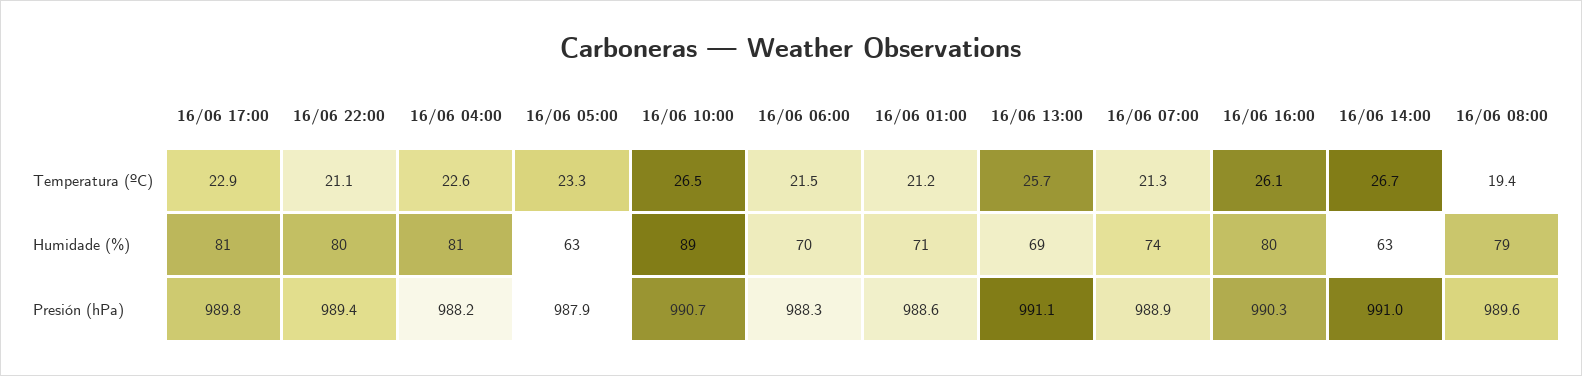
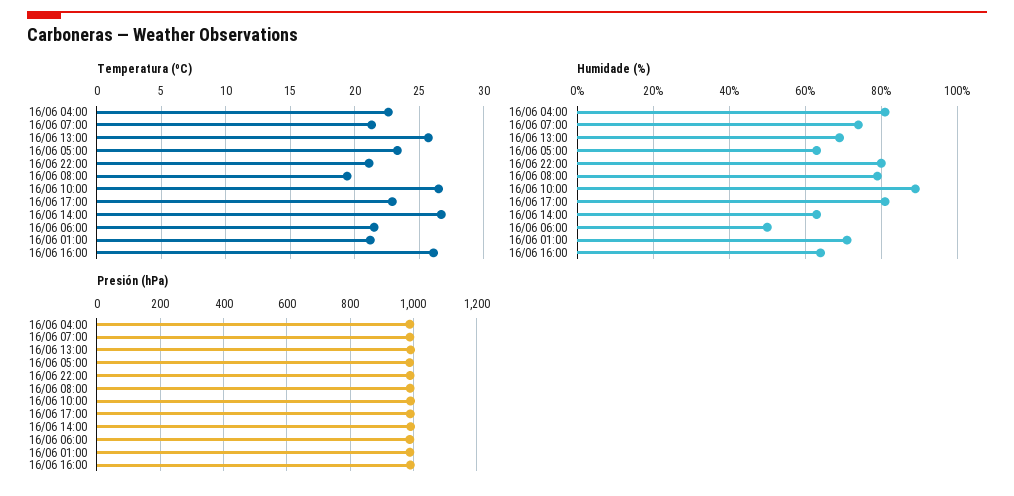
  {
    "Temperatura (ºC)": {
      "16/06 17:00": 22.9,
      "16/06 22:00": 21.1,
      "16/06 04:00": 22.6,
      "16/06 05:00": 23.3,
      "16/06 10:00": 26.5,
      "16/06 06:00": 21.5,
      "16/06 01:00": 21.2,
      "16/06 13:00": 25.7,
      "16/06 07:00": 21.3,
      "16/06 16:00": 26.1,
      "16/06 14:00": 26.7,
      "16/06 08:00": 19.4
    },
    "Humidade (%)": {
      "16/06 17:00": 81,
      "16/06 22:00": 80,
      "16/06 04:00": 81,
      "16/06 05:00": 63,
      "16/06 10:00": 89,
-     "16/06 06:00": 70,
+     "16/06 06:00": 50,
      "16/06 01:00": 71,
      "16/06 13:00": 69,
      "16/06 07:00": 74,
-     "16/06 16:00": 80,
+     "16/06 16:00": 65,
      "16/06 14:00": 63,
      "16/06 08:00": 79
    },
    "Presión (hPa)": {
      "16/06 17:00": 989.8,
      "16/06 22:00": 989.4,
      "16/06 04:00": 988.2,
      "16/06 05:00": 987.9,
      "16/06 10:00": 990.7,
      "16/06 06:00": 988.3,
      "16/06 01:00": 988.6,
      "16/06 13:00": 991.1,
      "16/06 07:00": 988.9,
      "16/06 16:00": 990.3,
      "16/06 14:00": 991,
      "16/06 08:00": 989.6
    }
  }

